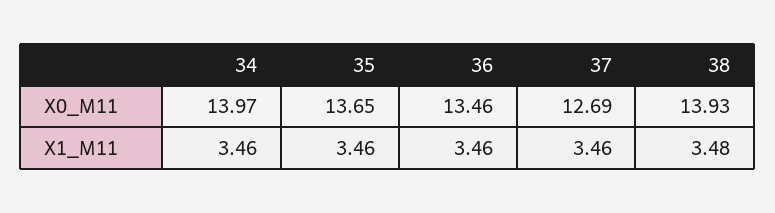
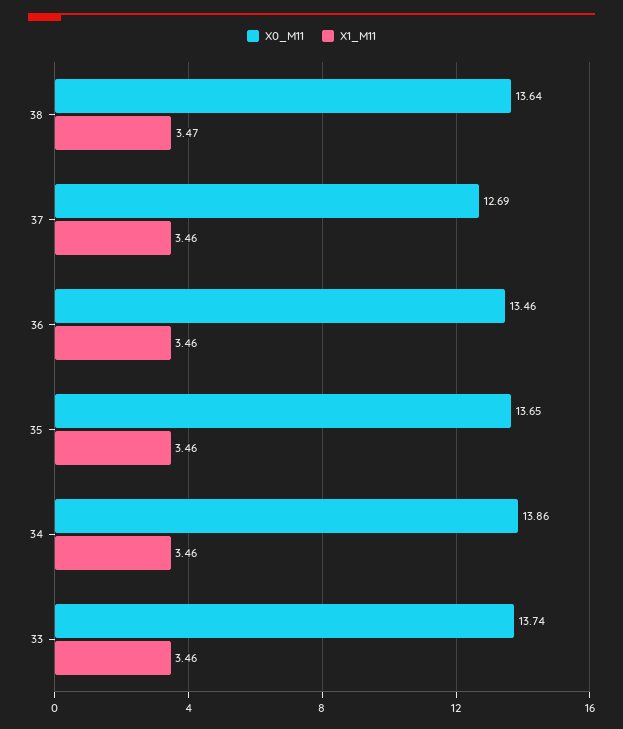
  {
    "X0_M11": {
-     "34": 13.97,
+     "34": 13.86,
      "35": 13.65,
      "36": 13.46,
      "37": 12.69,
-     "38": 13.93
+     "38": 13.64,
+     "33": 13.74
    },
    "X1_M11": {
      "34": 3.46,
      "35": 3.46,
      "36": 3.46,
      "37": 3.46,
-     "38": 3.48
+     "38": 3.47,
+     "33": 3.46
    }
  }

